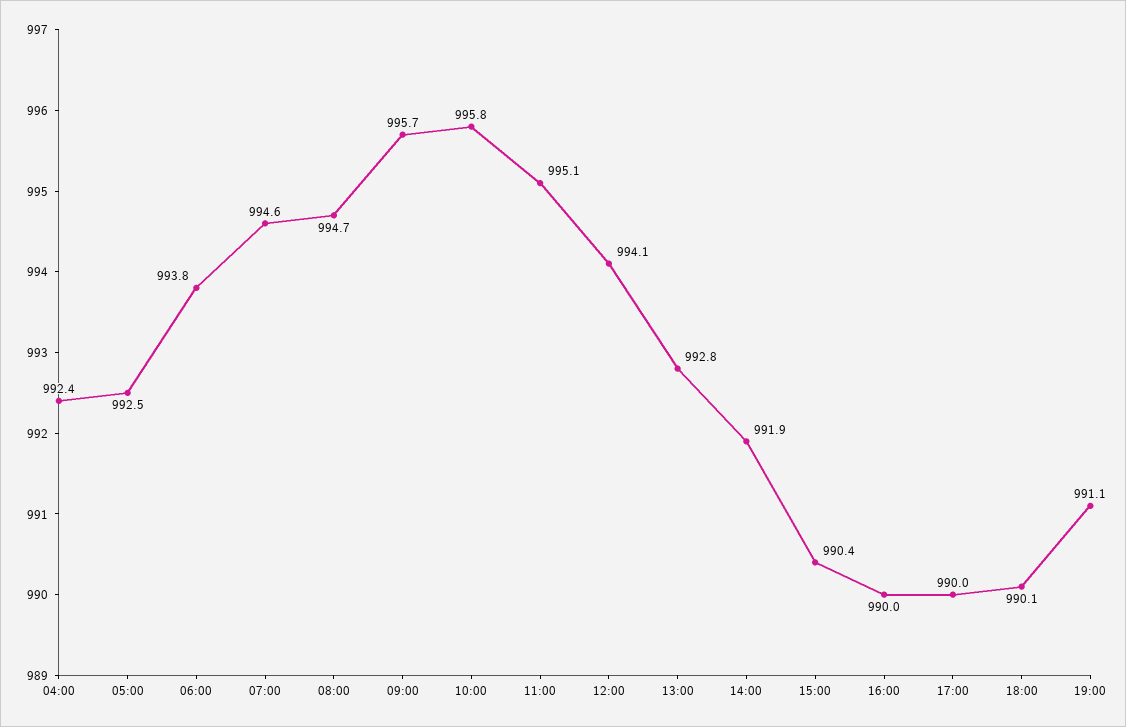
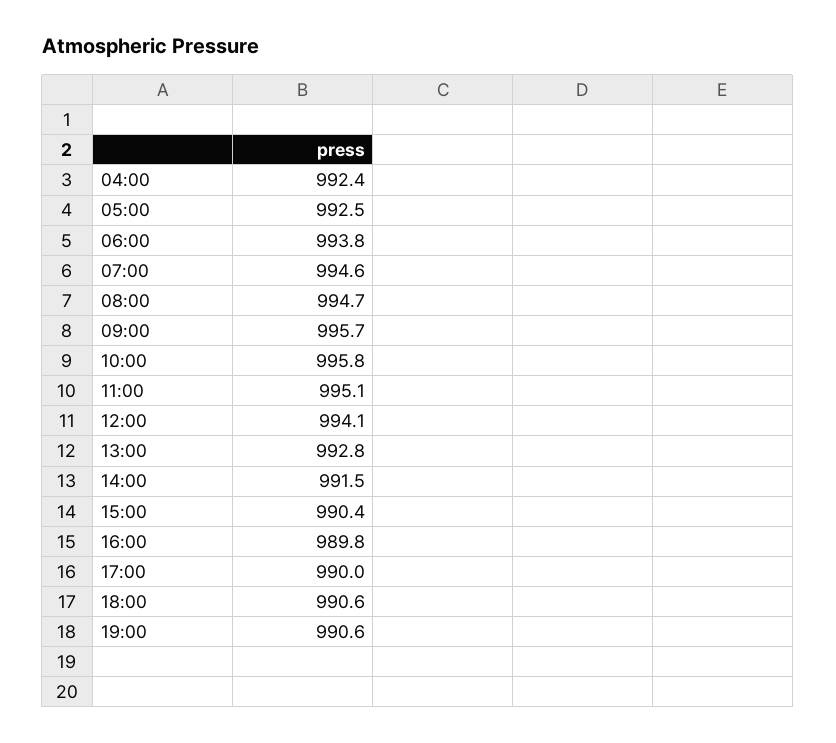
  {
    "04:00": 992.4,
    "05:00": 992.5,
    "06:00": 993.8,
    "07:00": 994.6,
    "08:00": 994.7,
    "09:00": 995.7,
    "10:00": 995.8,
    "11:00": 995.1,
    "12:00": 994.1,
    "13:00": 992.8,
-   "14:00": 991.9,
+   "14:00": 991.5,
    "15:00": 990.4,
-   "16:00": 990,
+   "16:00": 989.8,
    "17:00": 990,
-   "18:00": 990.1,
+   "18:00": 990.6,
-   "19:00": 991.1
+   "19:00": 990.6
  }

